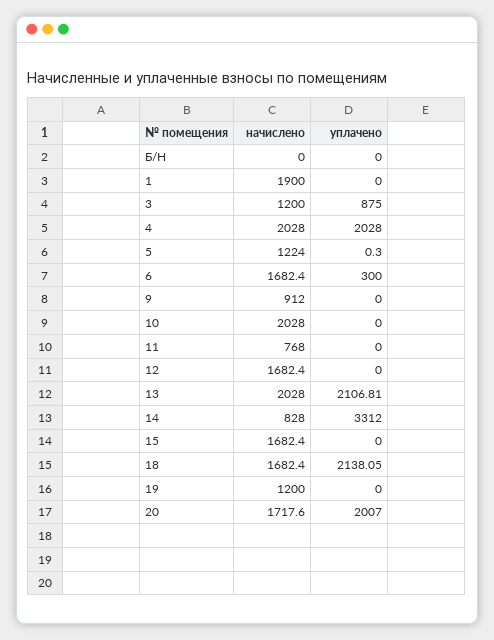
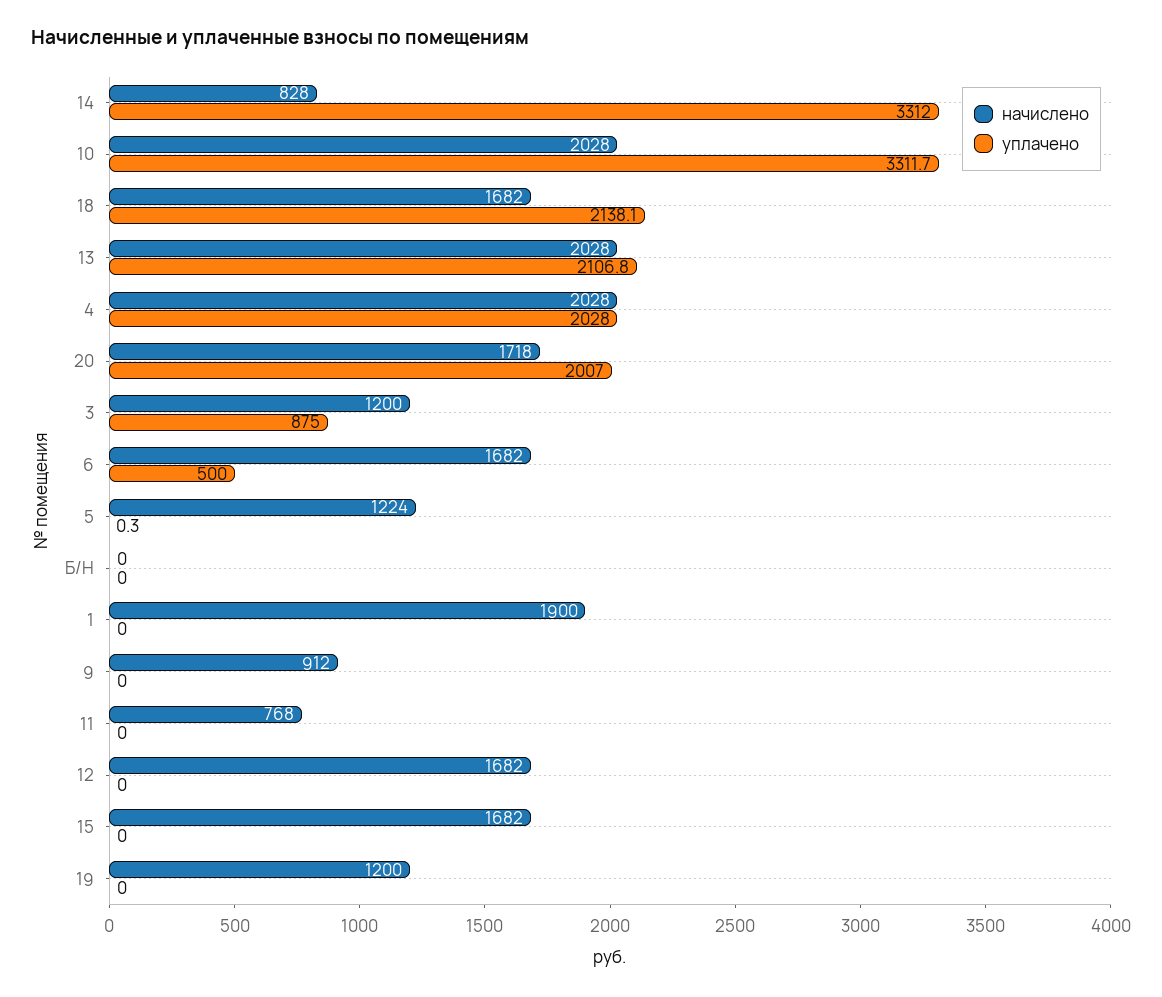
  {
    "начислено": {
      "Б/Н": 0,
      "1": 1900,
      "3": 1200,
      "4": 2028,
      "5": 1224,
      "6": 1682.4,
      "9": 912,
      "10": 2028,
      "11": 768,
      "12": 1682.4,
      "13": 2028,
      "14": 828,
      "15": 1682.4,
      "18": 1682.4,
      "19": 1200,
      "20": 1717.6
    },
    "уплачено": {
      "Б/Н": 0,
      "1": 0,
      "3": 875,
      "4": 2028,
      "5": 0.3,
-     "6": 300,
+     "6": 500,
      "9": 0,
-     "10": 0,
+     "10": 3311.7,
      "11": 0,
      "12": 0,
      "13": 2106.81,
      "14": 3312,
      "15": 0,
      "18": 2138.05,
      "19": 0,
      "20": 2007
    }
  }

